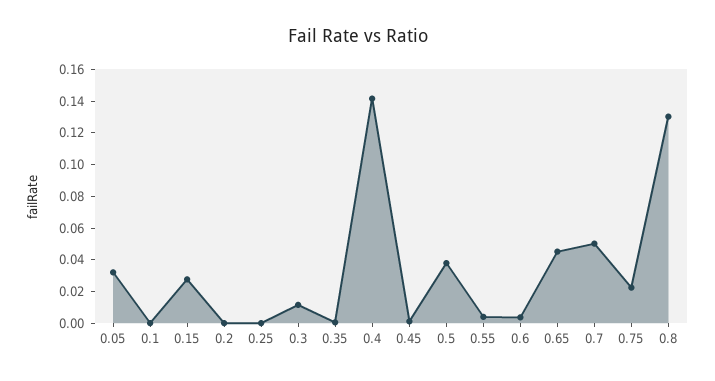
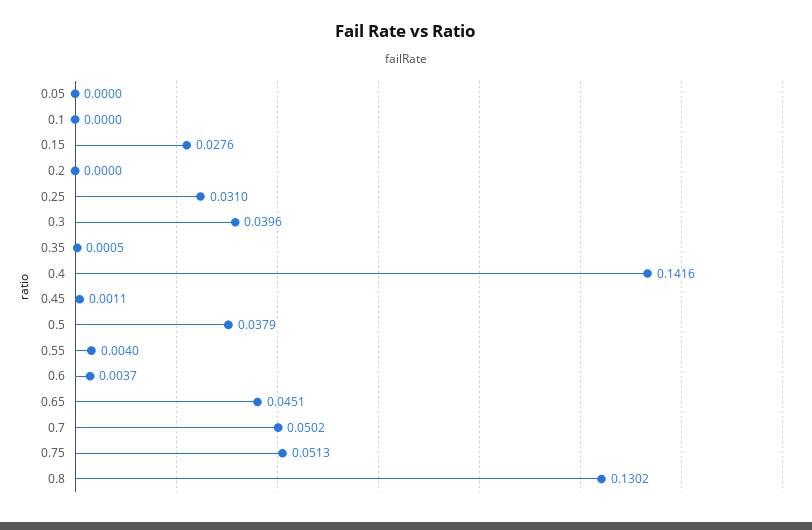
  {
-   "0.05": 0.03,
+   "0.05": 0,
    "0.1": 0,
    "0.15": 0.0276,
    "0.2": 0,
-   "0.25": 0,
+   "0.25": 0.031,
-   "0.3": 0.01,
+   "0.3": 0.0396,
    "0.35": 0.0005,
    "0.4": 0.1416,
    "0.45": 0.0011,
    "0.5": 0.0379,
    "0.55": 0.004,
    "0.6": 0.0037,
    "0.65": 0.0451,
    "0.7": 0.0502,
-   "0.75": 0.02,
+   "0.75": 0.0513,
    "0.8": 0.1302
  }

